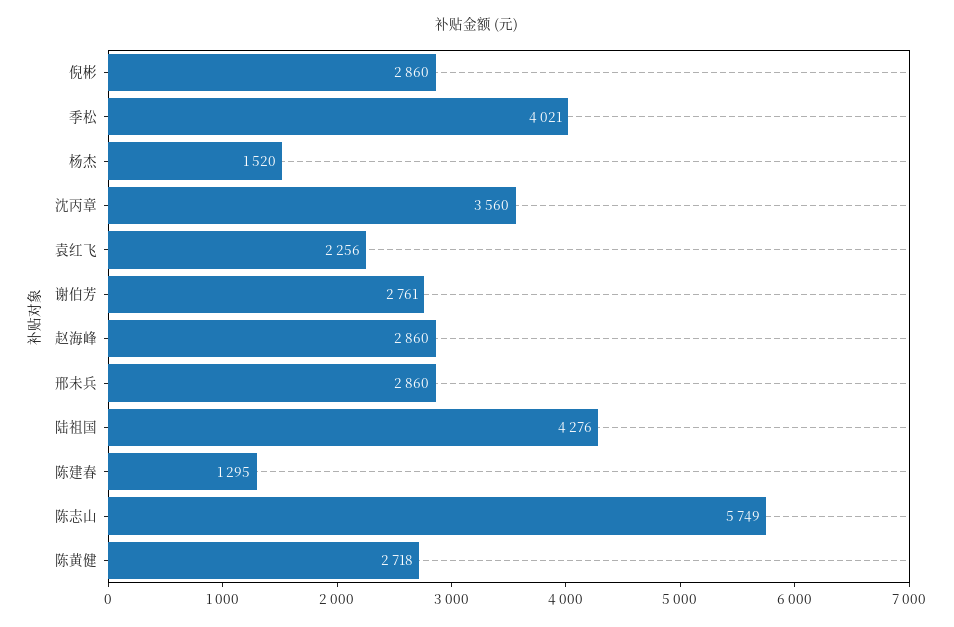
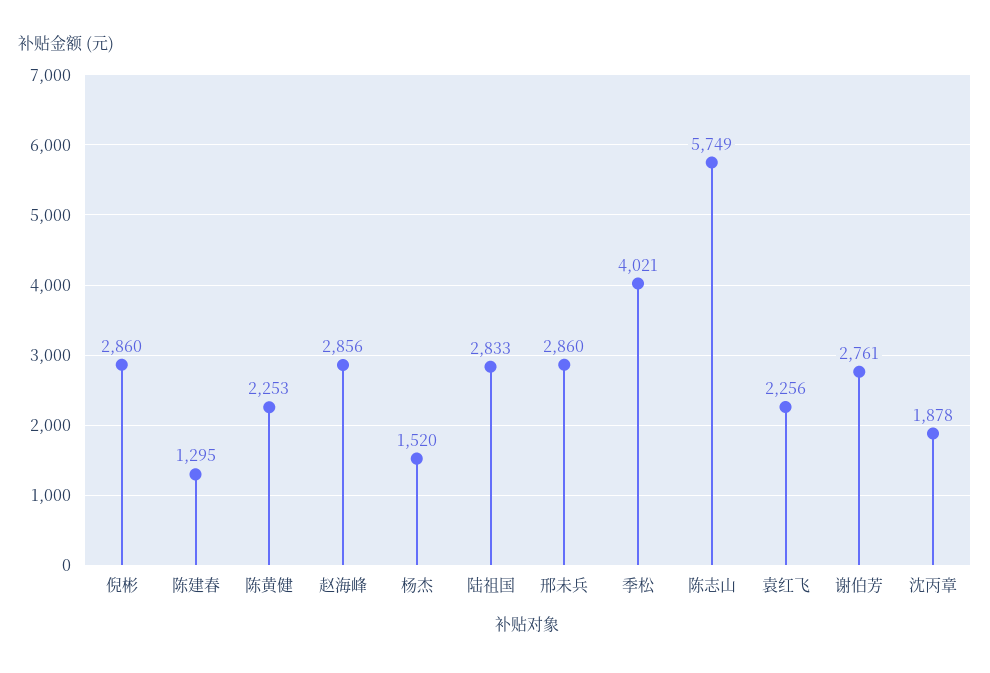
  {
    "倪彬": 2860,
    "季松": 4021,
    "杨杰": 1520,
-   "沈丙章": 3560,
+   "沈丙章": 1878,
    "袁红飞": 2256,
    "谢伯芳": 2761,
-   "赵海峰": 2860,
+   "赵海峰": 2856,
    "邢未兵": 2860,
-   "陆祖国": 4276,
+   "陆祖国": 2833,
    "陈建春": 1295,
    "陈志山": 5749,
-   "陈黄健": 2718
+   "陈黄健": 2253
  }

